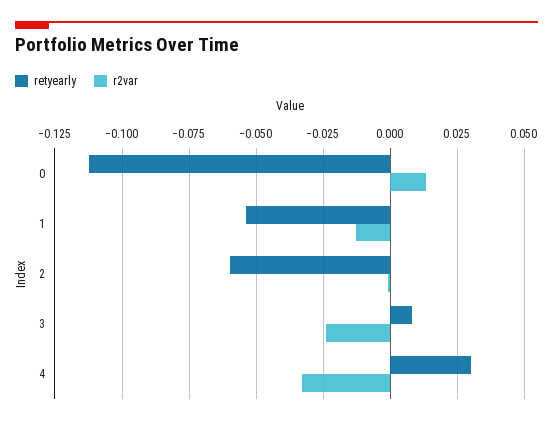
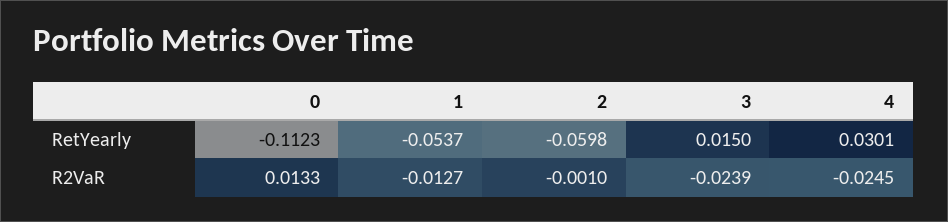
  {
    "retyearly": {
      "0": -0.1123,
      "1": -0.0537,
      "2": -0.0598,
-     "3": 0.0075,
+     "3": 0.015,
      "4": 0.0301
    },
    "r2var": {
      "0": 0.0133,
      "1": -0.0127,
      "2": -0.001,
      "3": -0.0239,
-     "4": -0.0325
+     "4": -0.0245
    }
  }

